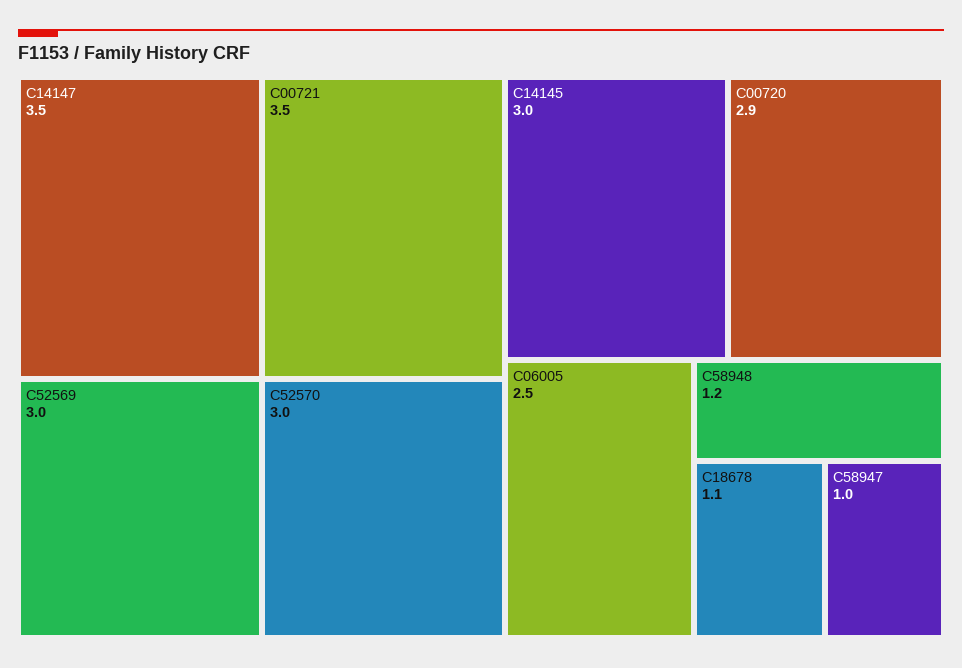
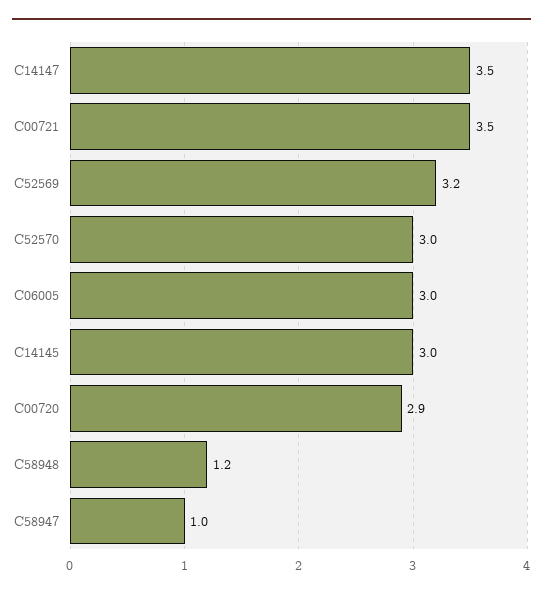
  {
    "C14147": 3.5,
    "C00721": 3.5,
-   "C52569": 3,
+   "C52569": 3.2,
    "C52570": 3,
    "C14145": 3,
    "C00720": 2.9,
-   "C06005": 2.5,
+   "C06005": 3,
    "C58948": 1.2,
-   "C18678": 1.1,
    "C58947": 1
  }

